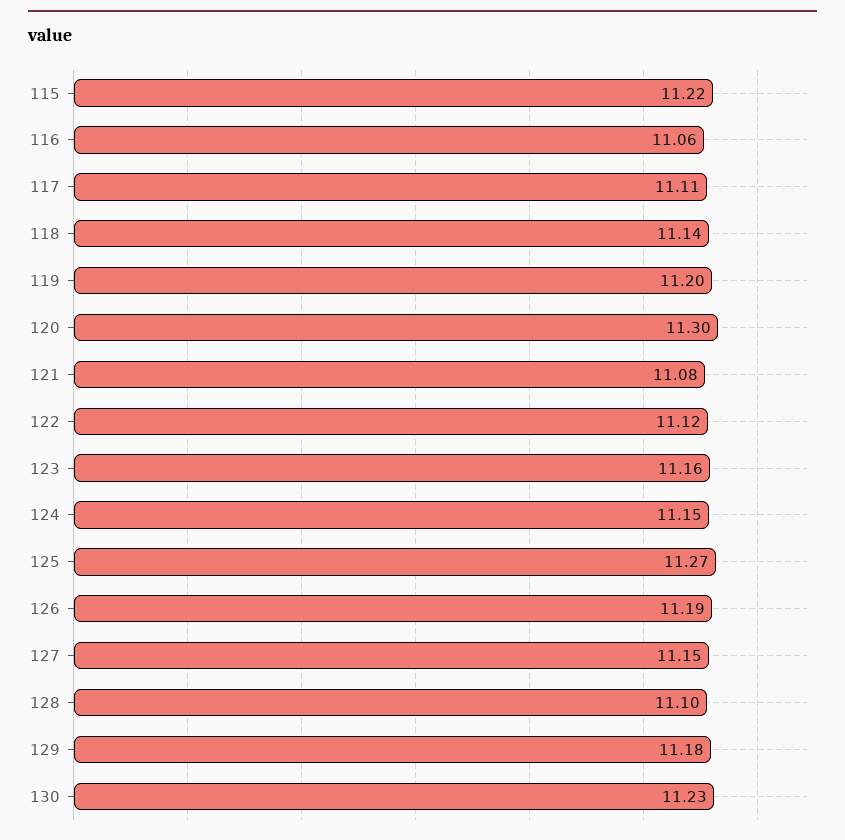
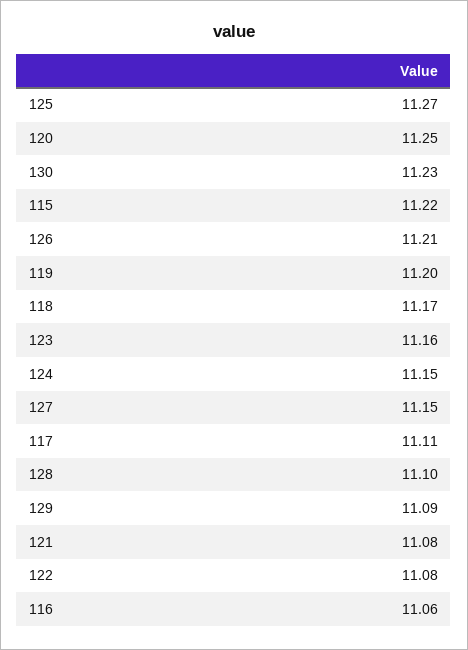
  {
    "115": 11.22,
    "116": 11.06,
    "117": 11.11,
-   "118": 11.14,
+   "118": 11.17,
    "119": 11.2,
-   "120": 11.3,
+   "120": 11.25,
    "121": 11.08,
-   "122": 11.12,
+   "122": 11.08,
    "123": 11.16,
    "124": 11.15,
    "125": 11.27,
-   "126": 11.19,
+   "126": 11.21,
    "127": 11.15,
    "128": 11.1,
-   "129": 11.18,
+   "129": 11.09,
    "130": 11.23
  }

